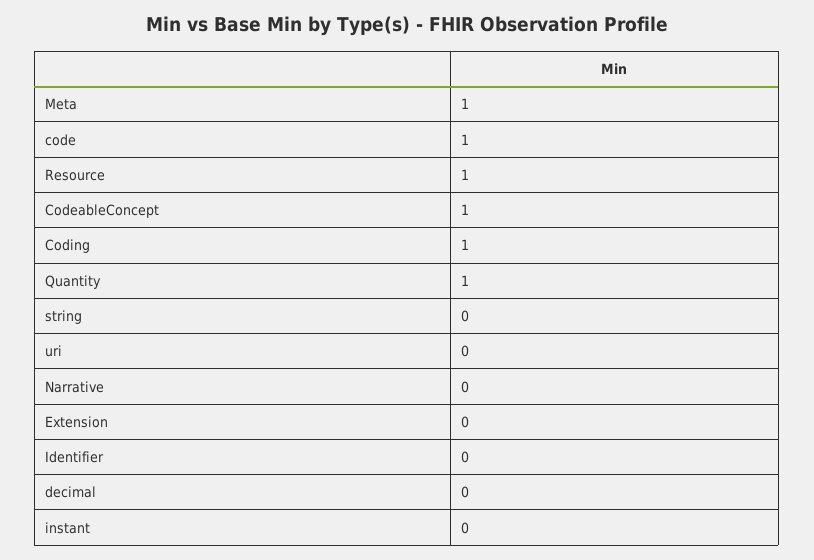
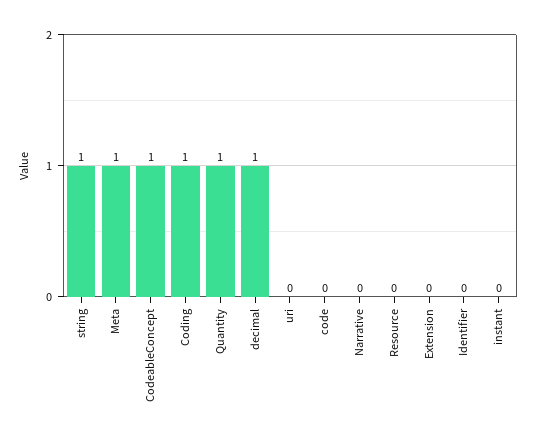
  {
    "Meta": 1,
-   "code": 1,
+   "code": 0,
-   "Resource": 1,
+   "Resource": 0,
    "CodeableConcept": 1,
    "Coding": 1,
    "Quantity": 1,
-   "string": 0,
+   "string": 1,
    "uri": 0,
    "Narrative": 0,
    "Extension": 0,
    "Identifier": 0,
-   "decimal": 0,
+   "decimal": 1,
    "instant": 0
  }

